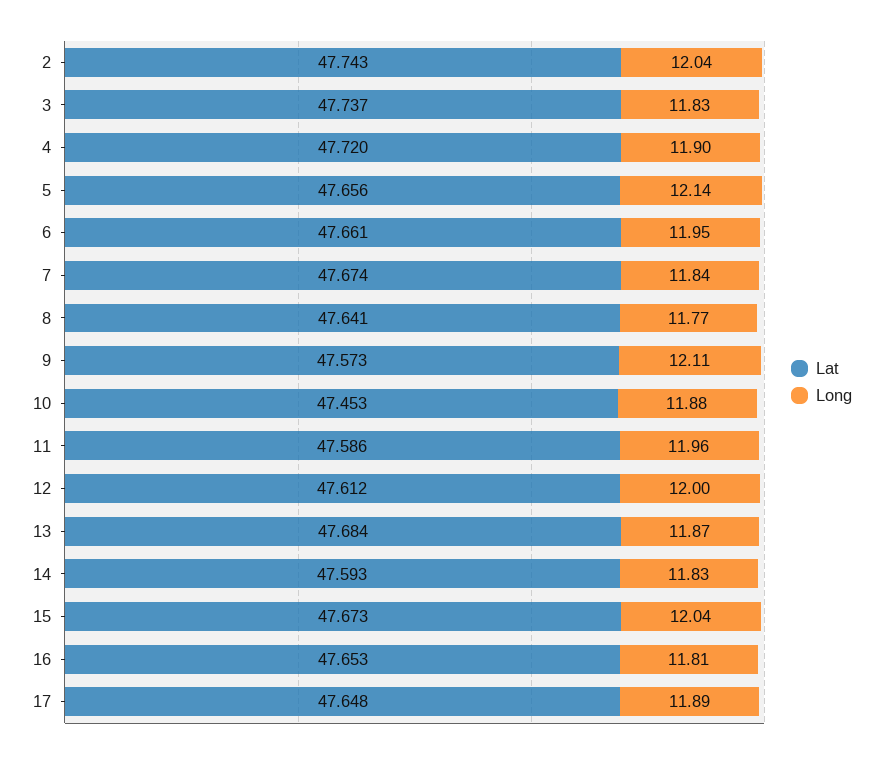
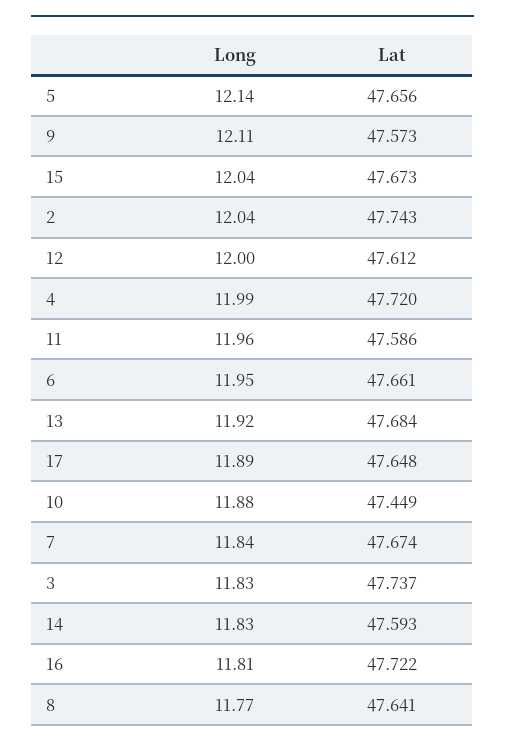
  {
    "Lat": {
      "2": 47.743,
      "3": 47.737,
      "4": 47.72,
      "5": 47.656,
      "6": 47.661,
      "7": 47.674,
      "8": 47.641,
      "9": 47.573,
-     "10": 47.453,
+     "10": 47.449,
      "11": 47.586,
      "12": 47.612,
      "13": 47.684,
      "14": 47.593,
      "15": 47.673,
-     "16": 47.653,
+     "16": 47.722,
      "17": 47.648
    },
    "Long": {
      "2": 12.04,
      "3": 11.83,
-     "4": 11.9,
+     "4": 11.99,
      "5": 12.14,
      "6": 11.95,
      "7": 11.84,
      "8": 11.77,
      "9": 12.11,
      "10": 11.88,
      "11": 11.96,
      "12": 12,
-     "13": 11.87,
+     "13": 11.92,
      "14": 11.83,
      "15": 12.04,
      "16": 11.81,
      "17": 11.89
    }
  }

